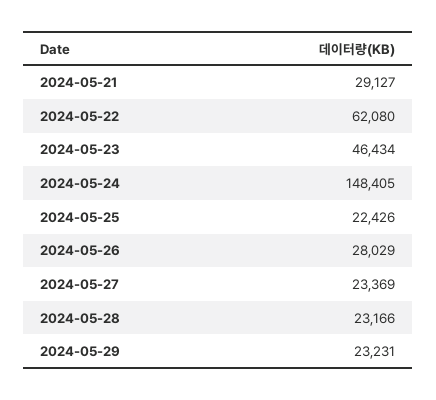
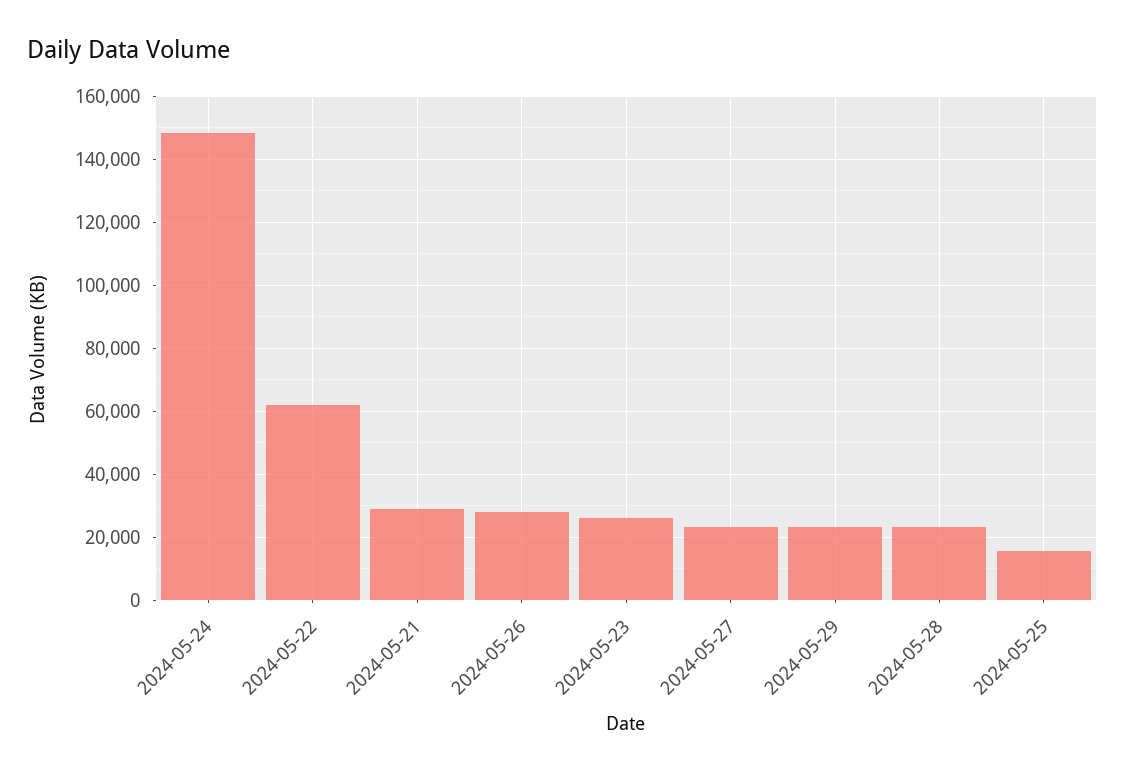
  {
    "2024-05-21": 29127,
    "2024-05-22": 62080,
-   "2024-05-23": 46434,
+   "2024-05-23": 26000,
    "2024-05-24": 148405,
-   "2024-05-25": 22426,
+   "2024-05-25": 16000,
    "2024-05-26": 28029,
    "2024-05-27": 23369,
    "2024-05-28": 23166,
    "2024-05-29": 23231
  }

